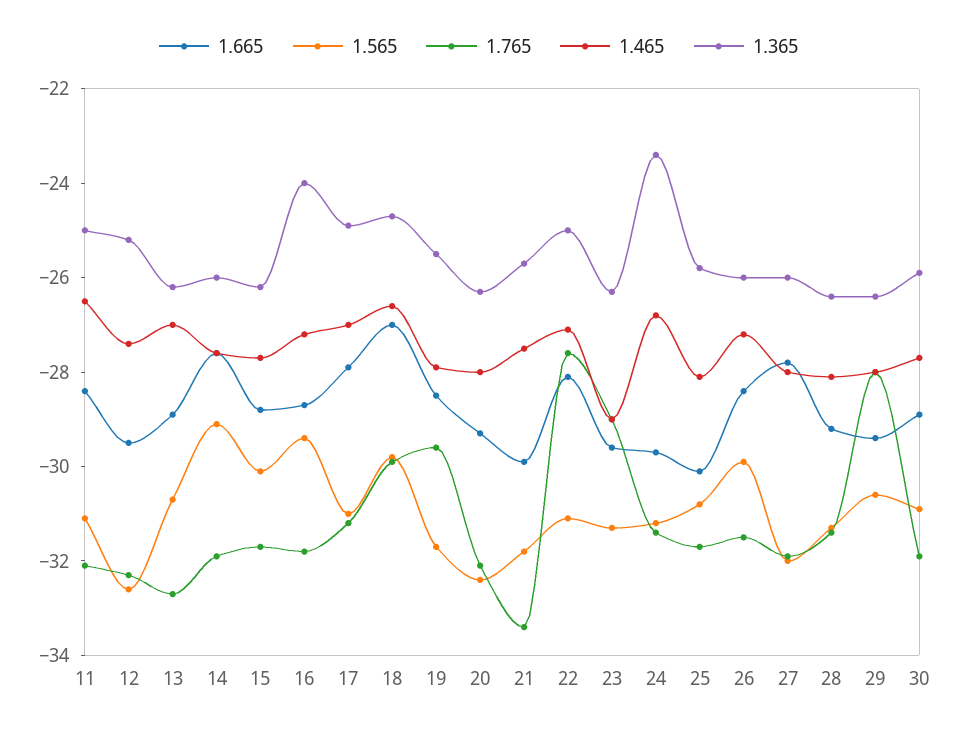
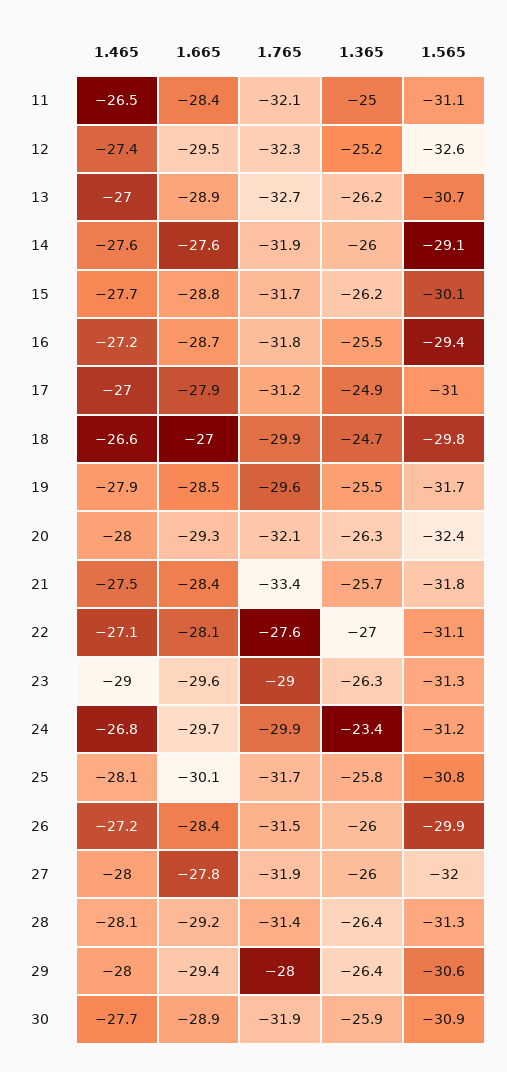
  {
    "1.665": {
      "11": -28.4,
      "12": -29.5,
      "13": -28.9,
      "14": -27.6,
      "15": -28.8,
      "16": -28.7,
      "17": -27.9,
      "18": -27,
      "19": -28.5,
      "20": -29.3,
-     "21": -30,
+     "21": -28.4,
      "22": -28.1,
      "23": -29.6,
      "24": -29.7,
      "25": -30.1,
      "26": -28.4,
      "27": -27.8,
      "28": -29.2,
      "29": -29.4,
      "30": -28.9
    },
    "1.565": {
      "11": -31.1,
      "12": -32.6,
      "13": -30.7,
      "14": -29.1,
      "15": -30.1,
      "16": -29.4,
      "17": -31,
      "18": -29.8,
      "19": -31.7,
      "20": -32.4,
      "21": -31.8,
      "22": -31.1,
      "23": -31.3,
      "24": -31.2,
      "25": -30.8,
      "26": -29.9,
      "27": -32,
      "28": -31.3,
      "29": -30.6,
      "30": -30.9
    },
    "1.765": {
      "11": -32.1,
      "12": -32.3,
      "13": -32.7,
      "14": -31.9,
      "15": -31.7,
      "16": -31.8,
      "17": -31.2,
      "18": -29.9,
      "19": -29.6,
      "20": -32.1,
      "21": -33.4,
      "22": -27.6,
      "23": -29,
-     "24": -31.5,
+     "24": -29.9,
      "25": -31.7,
      "26": -31.5,
      "27": -31.9,
      "28": -31.4,
      "29": -28,
      "30": -31.9
    },
    "1.465": {
      "11": -26.5,
      "12": -27.4,
      "13": -27,
      "14": -27.6,
      "15": -27.7,
      "16": -27.2,
      "17": -27,
      "18": -26.6,
      "19": -27.9,
      "20": -28,
      "21": -27.5,
      "22": -27.1,
      "23": -29,
      "24": -26.8,
      "25": -28.1,
      "26": -27.2,
      "27": -28,
      "28": -28.1,
      "29": -28,
      "30": -27.7
    },
    "1.365": {
      "11": -25,
      "12": -25.2,
      "13": -26.2,
      "14": -26,
      "15": -26.2,
-     "16": -24,
+     "16": -25.5,
      "17": -24.9,
      "18": -24.7,
      "19": -25.5,
      "20": -26.3,
      "21": -25.7,
-     "22": -25,
+     "22": -27,
      "23": -26.3,
      "24": -23.4,
      "25": -25.8,
      "26": -26,
      "27": -26,
      "28": -26.4,
      "29": -26.4,
      "30": -25.9
    }
  }

